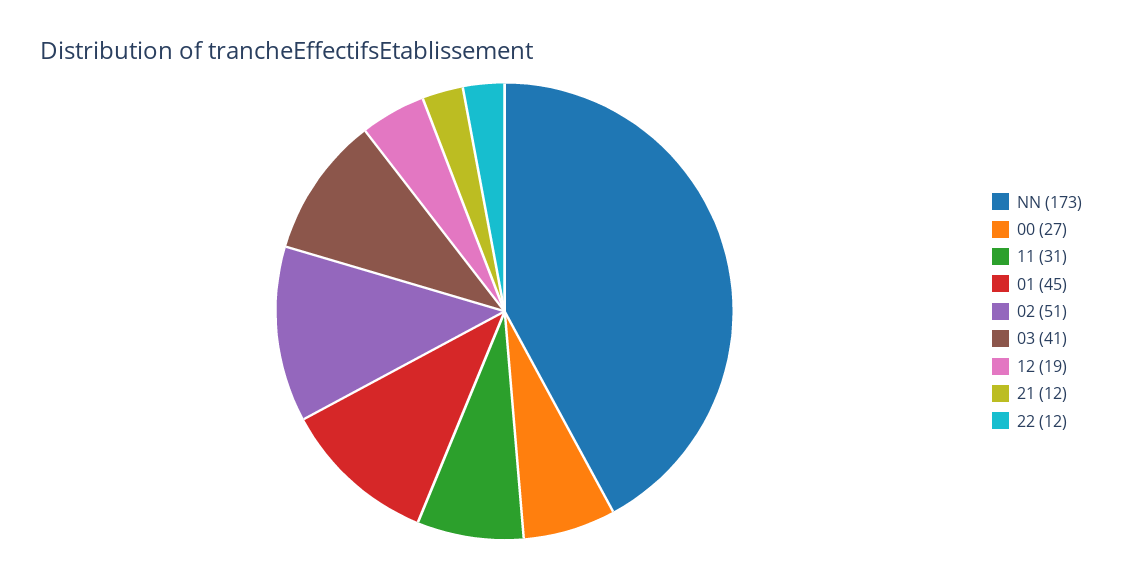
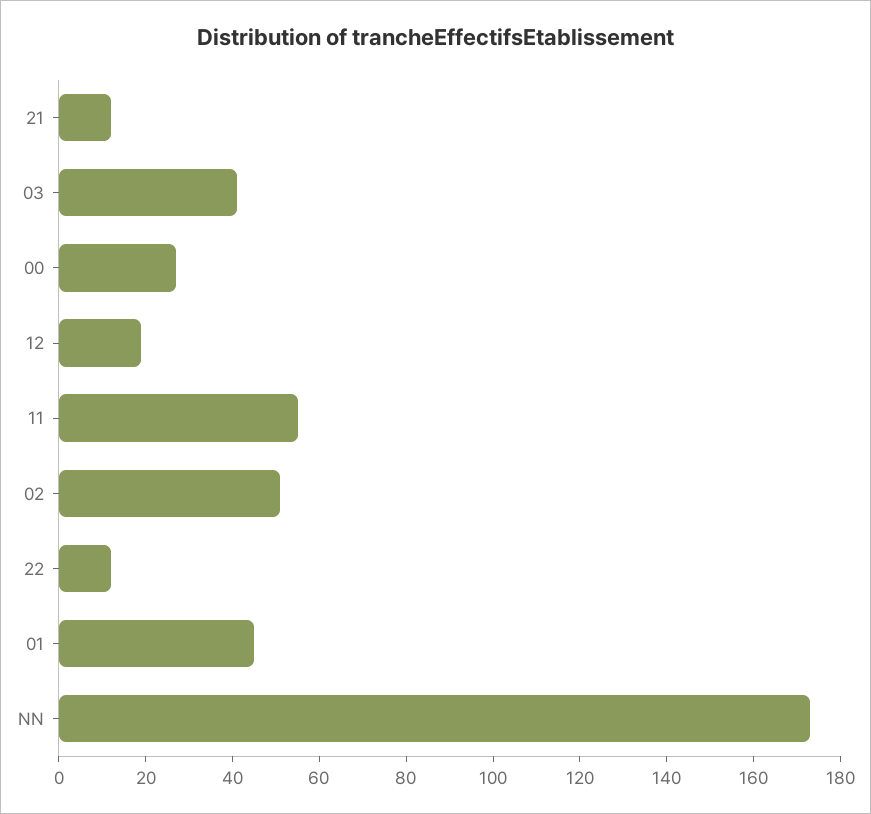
  {
    "NN": 173,
    "00": 27,
-   "11": 31,
+   "11": 55,
    "01": 45,
    "02": 51,
    "03": 41,
    "12": 19,
    "21": 12,
    "22": 12
  }

